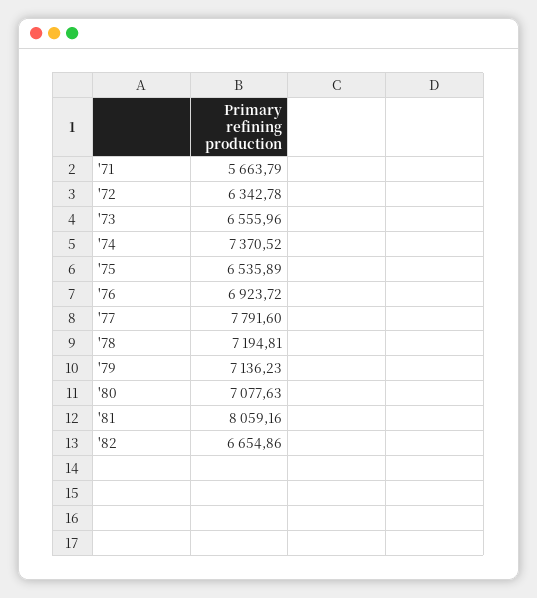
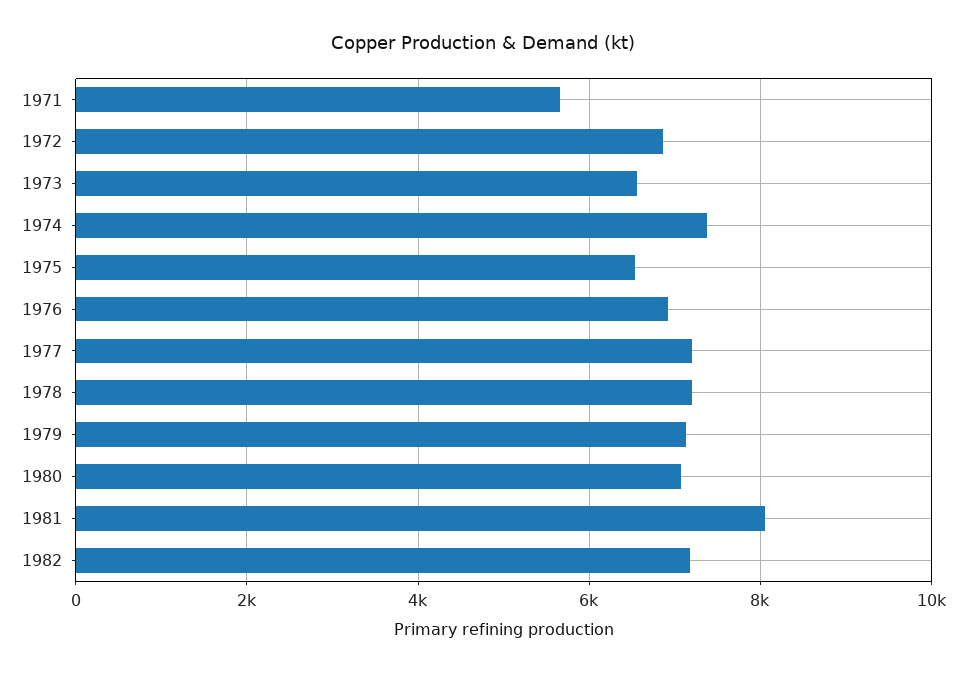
  {
    "'71": 5663.79,
-   "'72": 6342.78,
+   "'72": 6800,
    "'73": 6555.96,
    "'74": 7370.52,
    "'75": 6535.89,
    "'76": 6923.72,
-   "'77": 7791.6,
+   "'77": 7200,
    "'78": 7194.81,
    "'79": 7136.23,
    "'80": 7077.63,
    "'81": 8059.16,
-   "'82": 6654.86
+   "'82": 7200
  }

